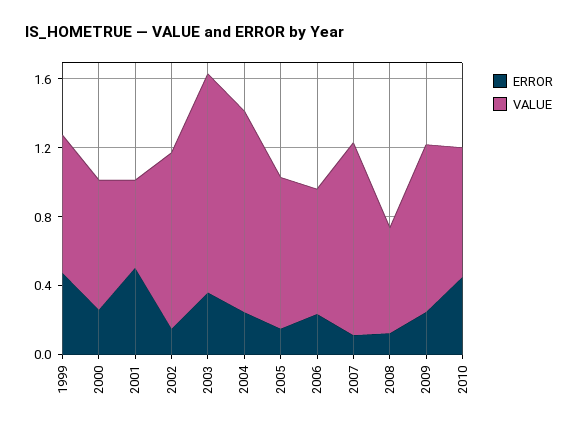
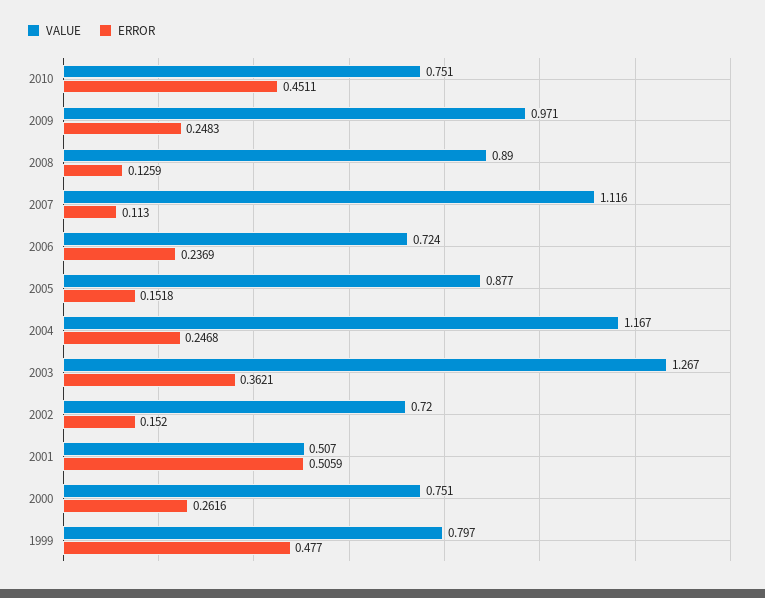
  {
    "ERROR": {
      "1999": 0.477,
      "2000": 0.2616,
      "2001": 0.5059,
      "2002": 0.152,
      "2003": 0.3621,
      "2004": 0.2468,
      "2005": 0.1518,
      "2006": 0.2369,
      "2007": 0.113,
      "2008": 0.1259,
      "2009": 0.2483,
      "2010": 0.4511
    },
    "VALUE": {
      "1999": 0.797,
      "2000": 0.751,
      "2001": 0.507,
-     "2002": 1,
+     "2002": 0.72,
      "2003": 1.267,
      "2004": 1.167,
      "2005": 0.877,
      "2006": 0.724,
      "2007": 1.116,
-     "2008": 0.6,
+     "2008": 0.89,
      "2009": 0.971,
      "2010": 0.751
    }
  }

